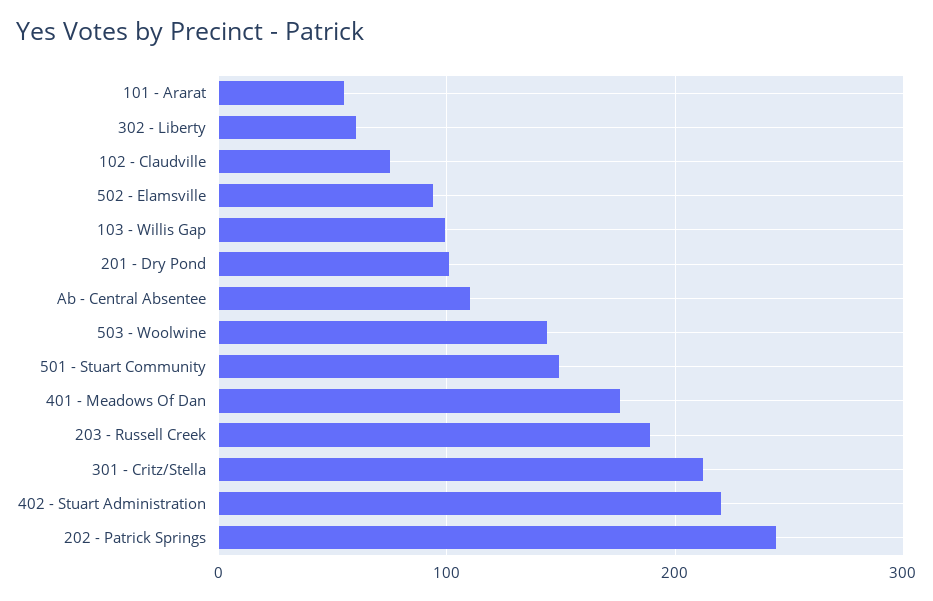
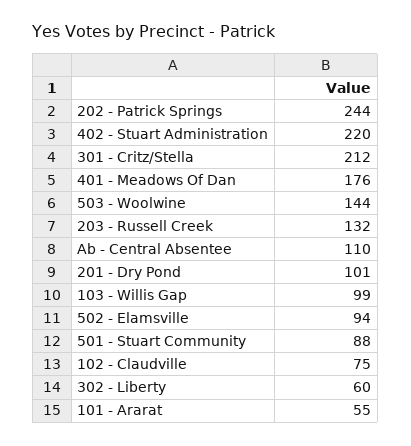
  {
    "101 - Ararat": 55,
    "302 - Liberty": 60,
    "102 - Claudville": 75,
    "502 - Elamsville": 94,
    "103 - Willis Gap": 99,
    "201 - Dry Pond": 101,
    "Ab - Central Absentee": 110,
    "503 - Woolwine": 144,
-   "501 - Stuart Community": 150,
+   "501 - Stuart Community": 88,
    "401 - Meadows Of Dan": 176,
-   "203 - Russell Creek": 190,
+   "203 - Russell Creek": 132,
    "301 - Critz/Stella": 212,
    "402 - Stuart Administration": 220,
    "202 - Patrick Springs": 244
  }

